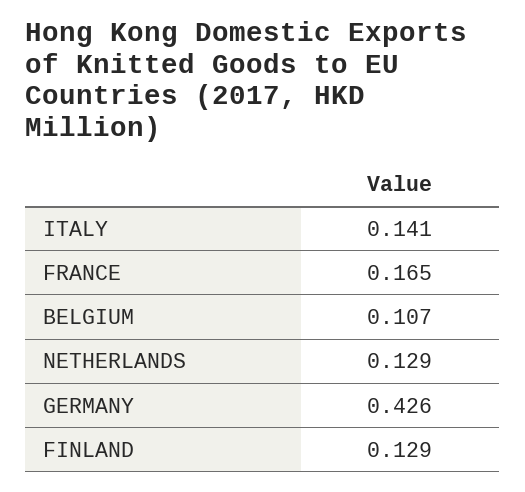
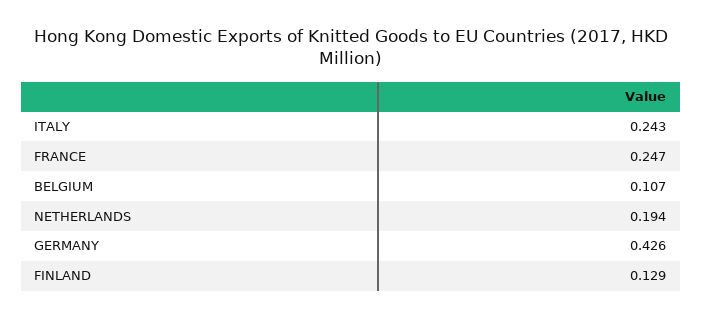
  {
-   "ITALY": 0.141,
+   "ITALY": 0.243,
-   "FRANCE": 0.165,
+   "FRANCE": 0.247,
    "BELGIUM": 0.107,
-   "NETHERLANDS": 0.129,
+   "NETHERLANDS": 0.194,
    "GERMANY": 0.426,
    "FINLAND": 0.129
  }

